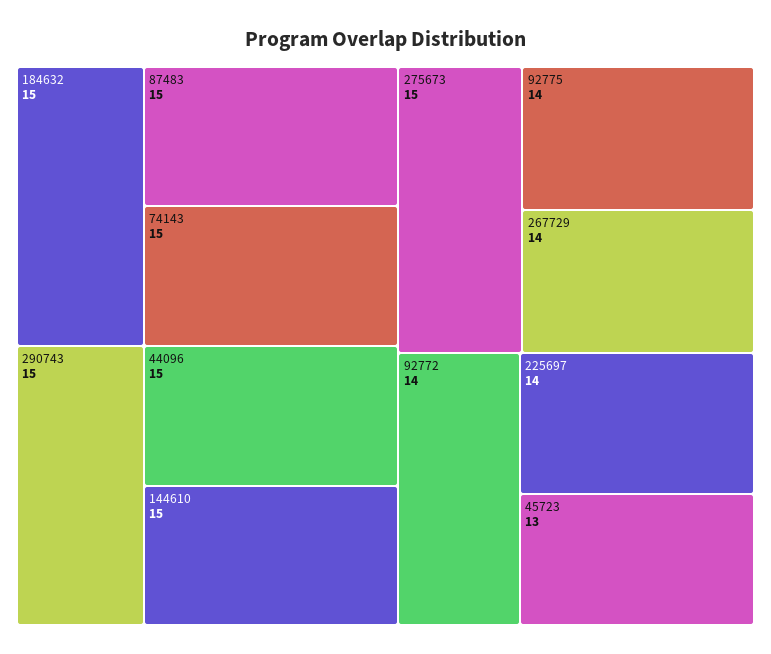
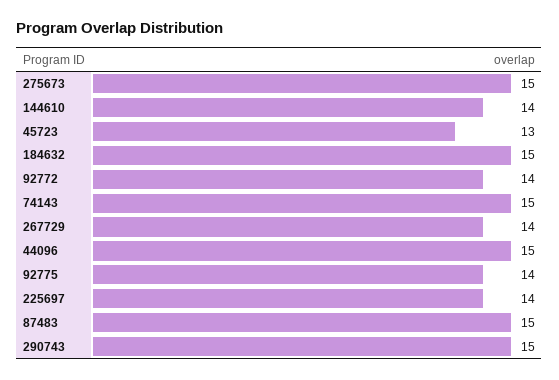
  {
    "184632": 15,
    "87483": 15,
    "74143": 15,
    "290743": 15,
    "44096": 15,
-   "144610": 15,
+   "144610": 14,
    "275673": 15,
    "92775": 14,
    "267729": 14,
    "92772": 14,
    "225697": 14,
    "45723": 13
  }

